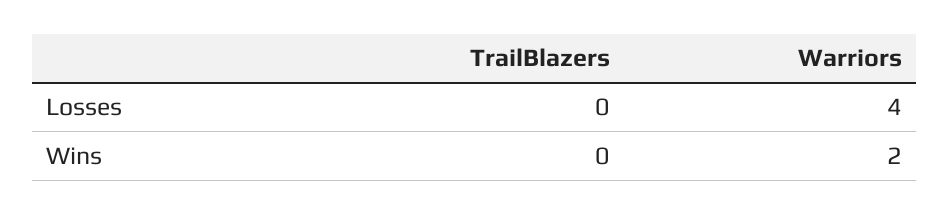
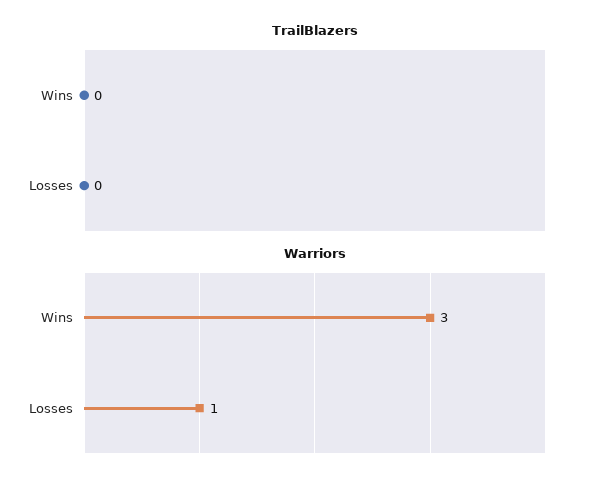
  {
    "TrailBlazers": {
      "Losses": 0,
      "Wins": 0
    },
    "Warriors": {
-     "Losses": 4,
+     "Losses": 1,
-     "Wins": 2
+     "Wins": 3
    }
  }

